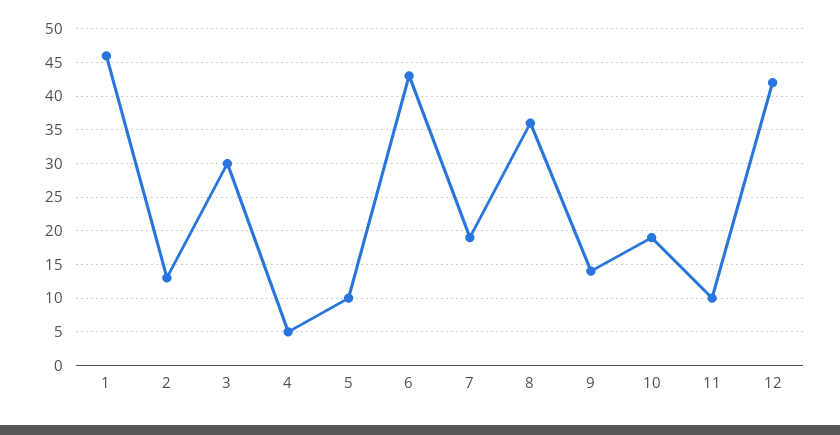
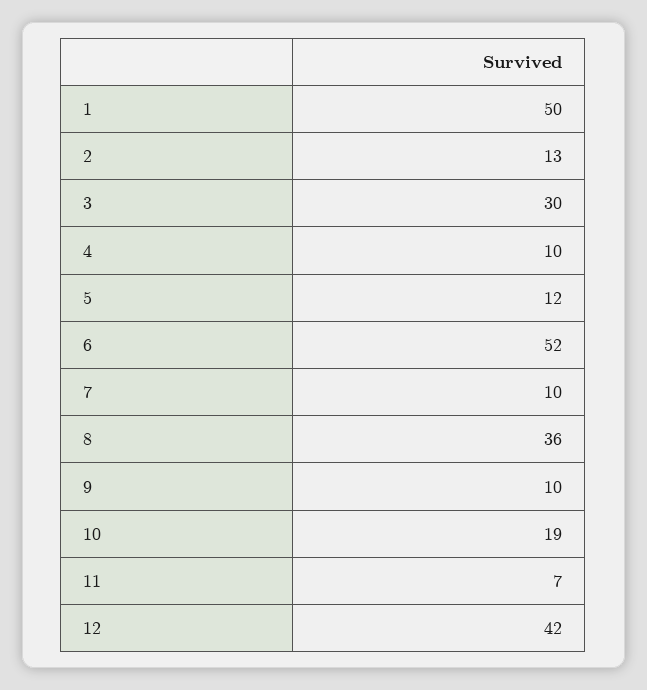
  {
-   "1": 46,
+   "1": 50,
    "2": 13,
    "3": 30,
-   "4": 5,
+   "4": 10,
-   "5": 10,
+   "5": 12,
-   "6": 43,
+   "6": 52,
-   "7": 19,
+   "7": 10,
    "8": 36,
-   "9": 14,
+   "9": 10,
    "10": 19,
-   "11": 10,
+   "11": 7,
    "12": 42
  }

